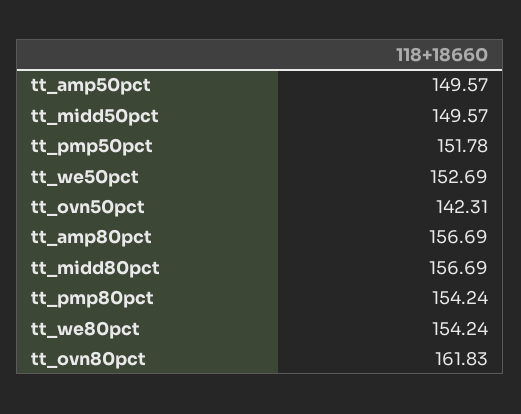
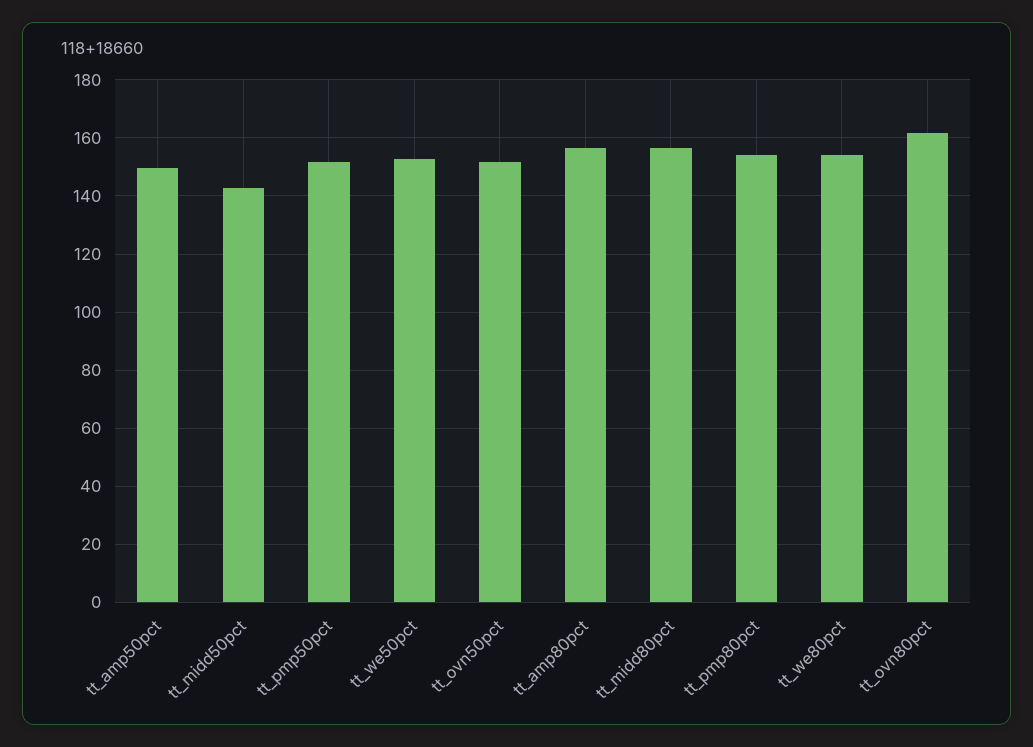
  {
    "tt_amp50pct": 149.57,
-   "tt_midd50pct": 149.57,
+   "tt_midd50pct": 142.5,
    "tt_pmp50pct": 151.78,
    "tt_we50pct": 152.69,
-   "tt_ovn50pct": 142.31,
+   "tt_ovn50pct": 152.5,
    "tt_amp80pct": 156.69,
    "tt_midd80pct": 156.69,
    "tt_pmp80pct": 154.24,
    "tt_we80pct": 154.24,
    "tt_ovn80pct": 161.83
  }

